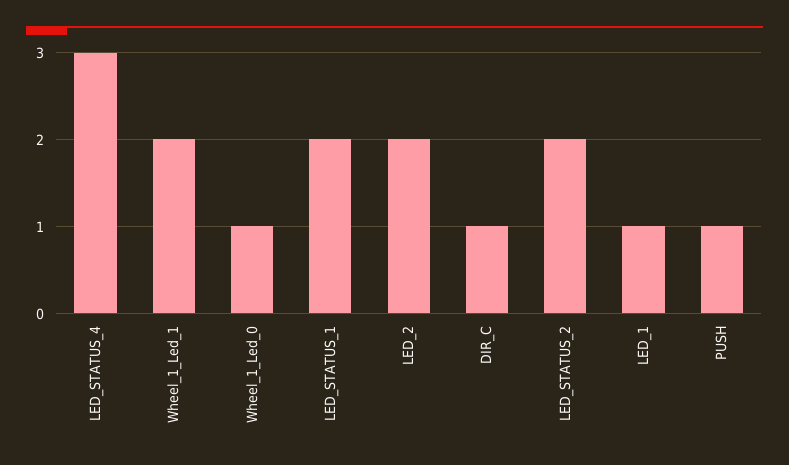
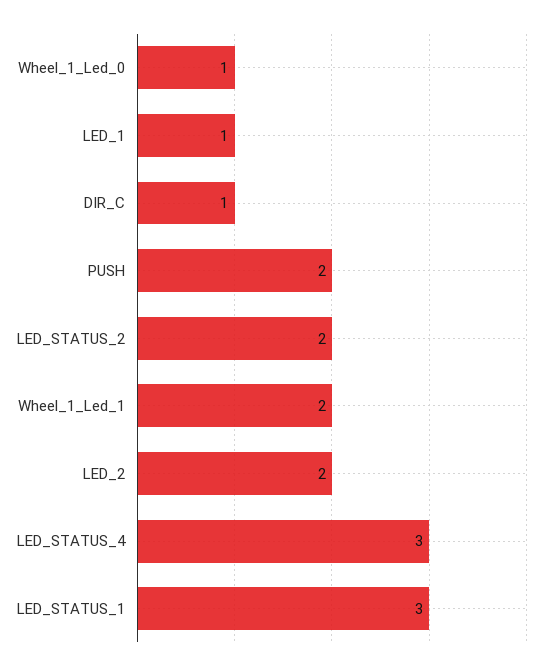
  {
    "LED_STATUS_4": 3,
    "Wheel_1_Led_1": 2,
    "Wheel_1_Led_0": 1,
-   "LED_STATUS_1": 2,
+   "LED_STATUS_1": 3,
    "LED_2": 2,
    "DIR_C": 1,
    "LED_STATUS_2": 2,
    "LED_1": 1,
-   "PUSH": 1
+   "PUSH": 2
  }

